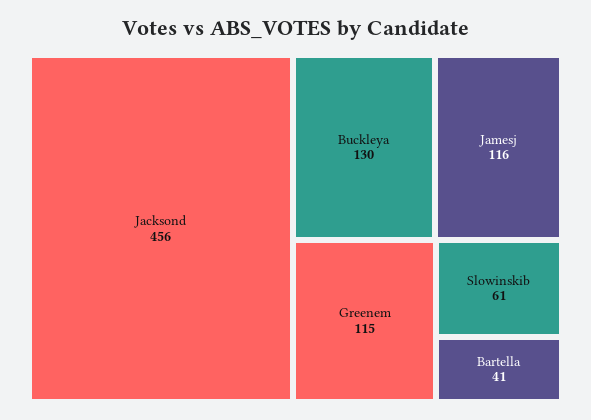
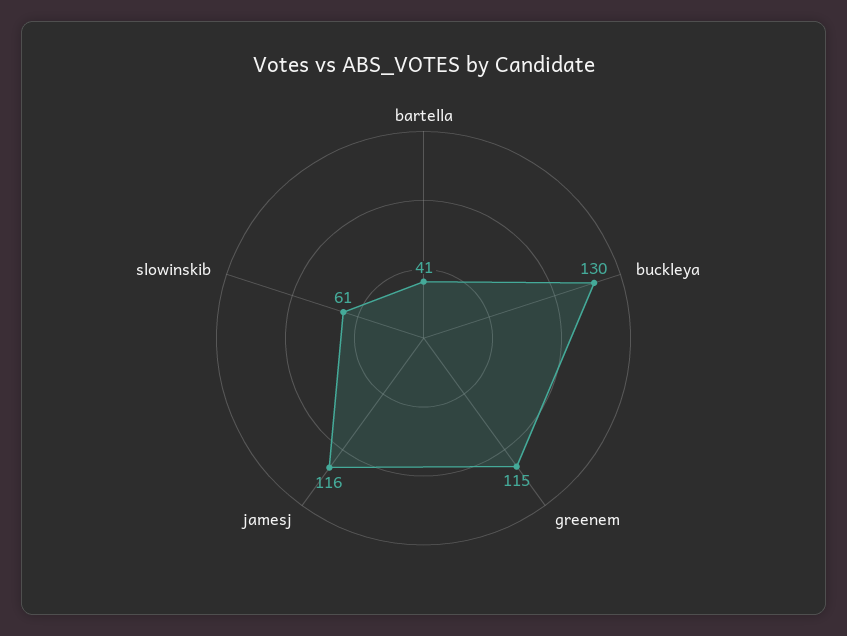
  {
-   "Jacksond": 456,
    "Buckleya": 130,
    "Jamesj": 116,
    "Greenem": 115,
    "Slowinskib": 61,
    "Bartella": 41
  }

